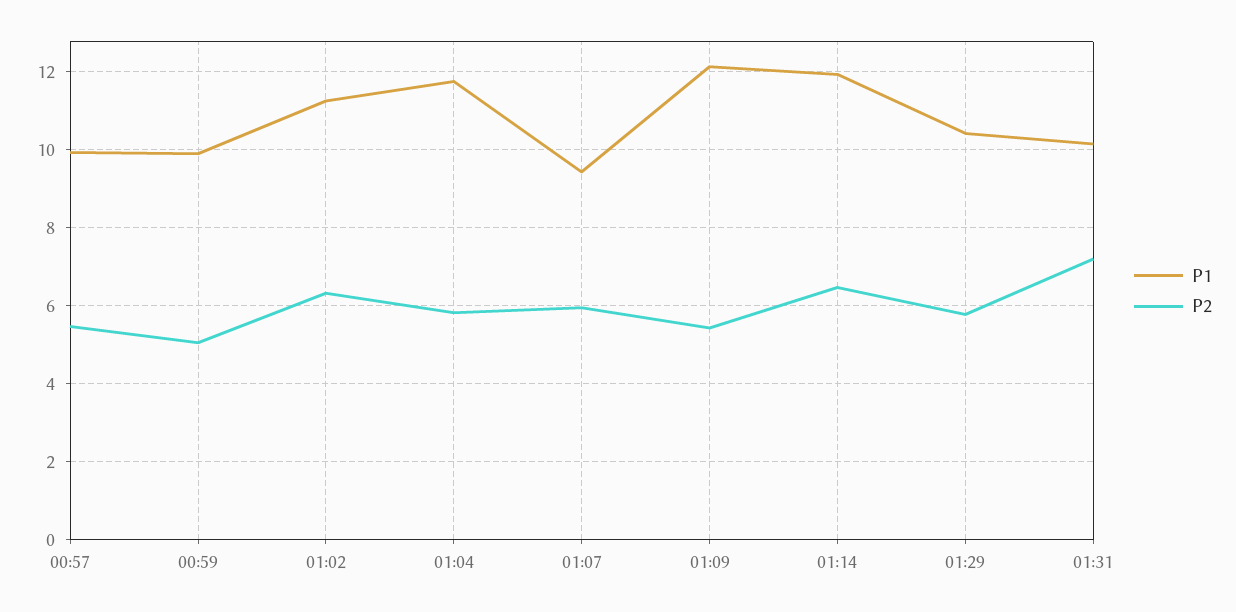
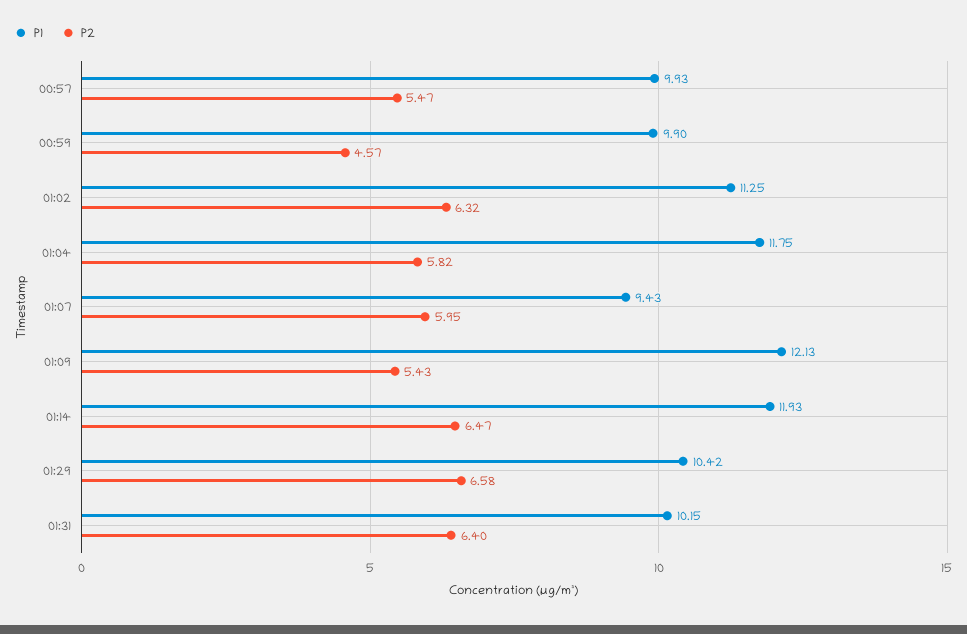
  {
    "P1": {
      "00:57": 9.93,
      "00:59": 9.9,
      "01:02": 11.25,
      "01:04": 11.75,
      "01:07": 9.43,
      "01:09": 12.13,
      "01:14": 11.93,
      "01:29": 10.42,
      "01:31": 10.15
    },
    "P2": {
      "00:57": 5.47,
-     "00:59": 5,
+     "00:59": 4.57,
      "01:02": 6.32,
      "01:04": 5.82,
      "01:07": 5.95,
      "01:09": 5.43,
      "01:14": 6.47,
-     "01:29": 5.8,
+     "01:29": 6.58,
-     "01:31": 7.2
+     "01:31": 6.4
    }
  }

